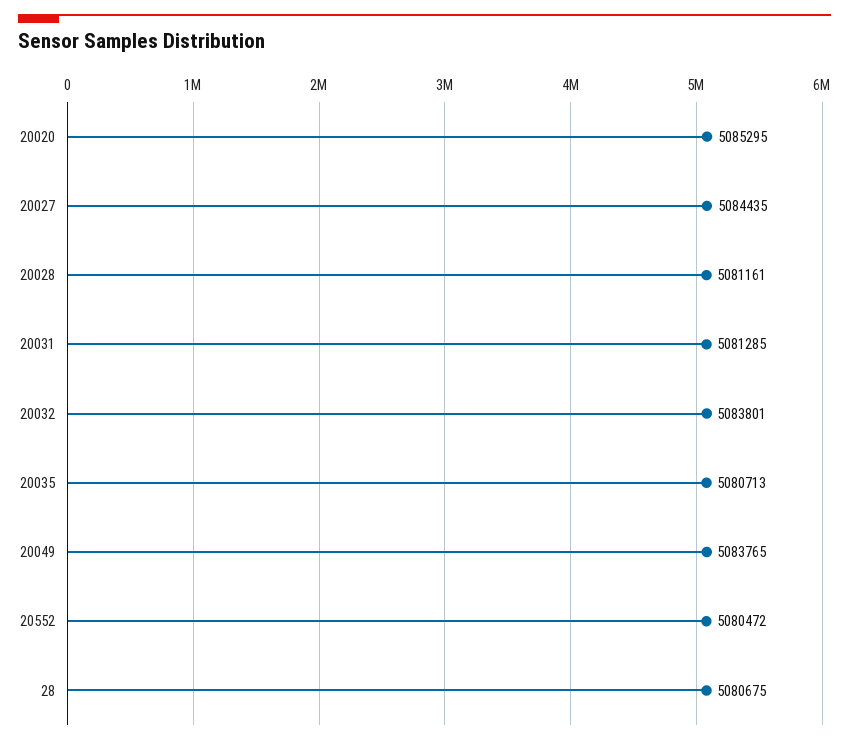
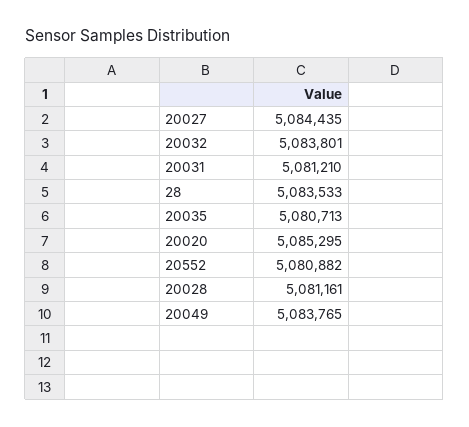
  {
    "20020": 5085295,
    "20027": 5084435,
    "20028": 5081161,
-   "20031": 5081285,
+   "20031": 5081210,
    "20032": 5083801,
    "20035": 5080713,
    "20049": 5083765,
-   "20552": 5080472,
+   "20552": 5080882,
-   "28": 5080675
+   "28": 5083533
  }

